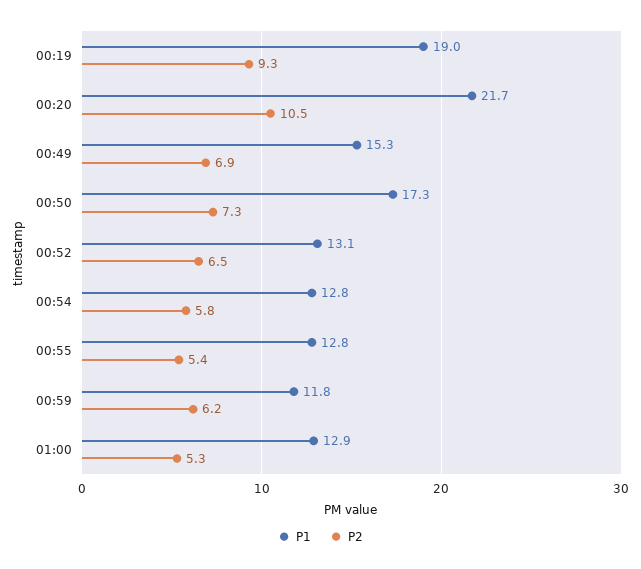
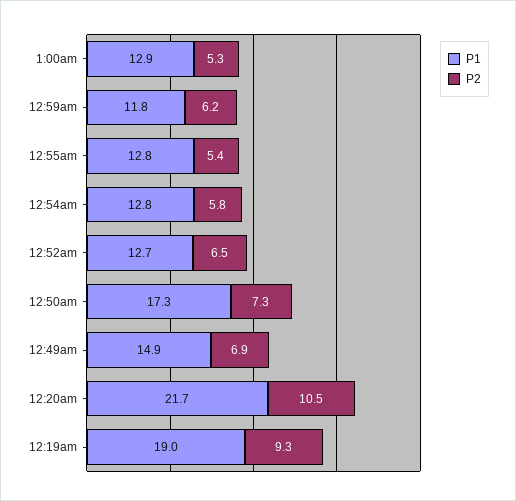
  {
    "P1": {
      "00:19": 19,
      "00:20": 21.7,
-     "00:49": 15.3,
+     "00:49": 14.9,
      "00:50": 17.3,
-     "00:52": 13.1,
+     "00:52": 12.7,
      "00:54": 12.8,
      "00:55": 12.8,
      "00:59": 11.8,
      "01:00": 12.9
    },
    "P2": {
      "00:19": 9.3,
      "00:20": 10.5,
      "00:49": 6.9,
      "00:50": 7.3,
      "00:52": 6.5,
      "00:54": 5.8,
      "00:55": 5.4,
      "00:59": 6.2,
      "01:00": 5.3
    }
  }

